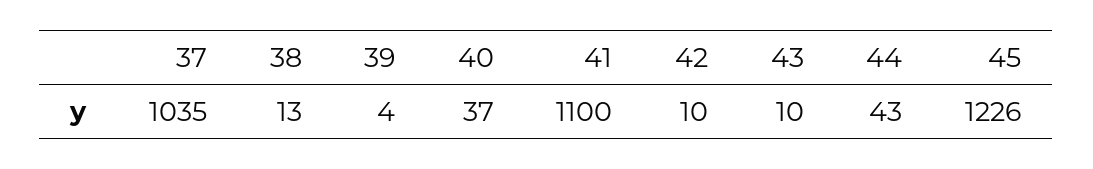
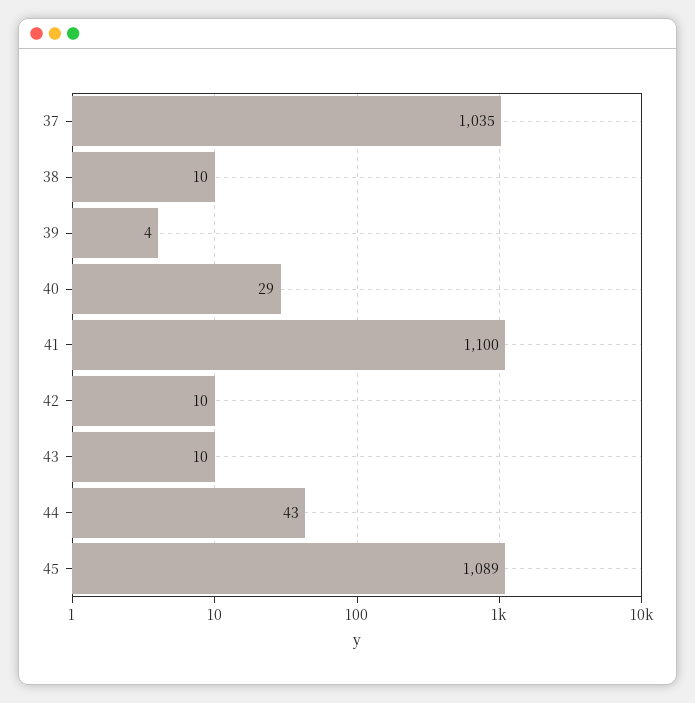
  {
    "37": 1035,
-   "38": 13,
+   "38": 10,
    "39": 4,
-   "40": 37,
+   "40": 29,
    "41": 1100,
    "42": 10,
    "43": 10,
    "44": 43,
-   "45": 1226
+   "45": 1089
  }

